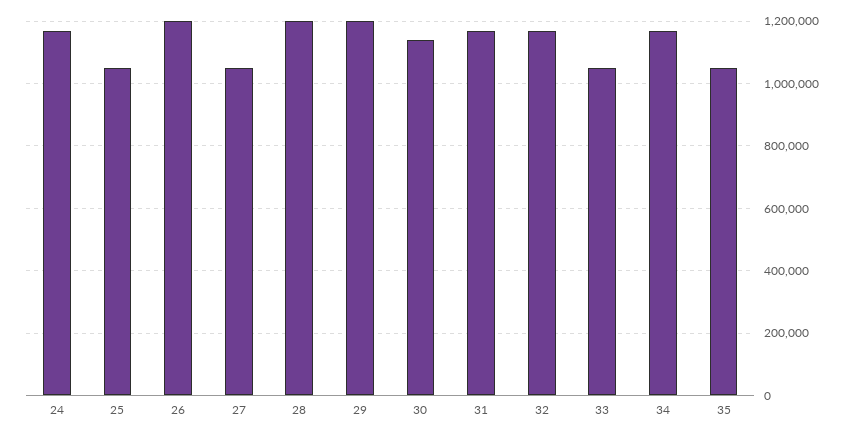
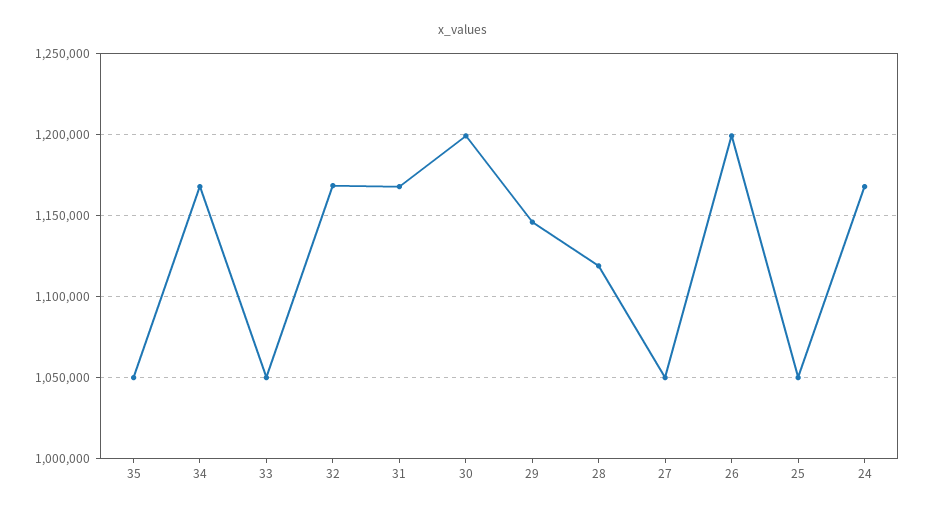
  {
    "24": 1170000,
    "25": 1050000,
    "26": 1200000,
    "27": 1050000,
-   "28": 1200000,
+   "28": 1120000,
-   "29": 1200000,
+   "29": 1145000,
-   "30": 1140000,
+   "30": 1200000,
    "31": 1170000,
    "32": 1170000,
    "33": 1050000,
    "34": 1170000,
    "35": 1050000
  }

